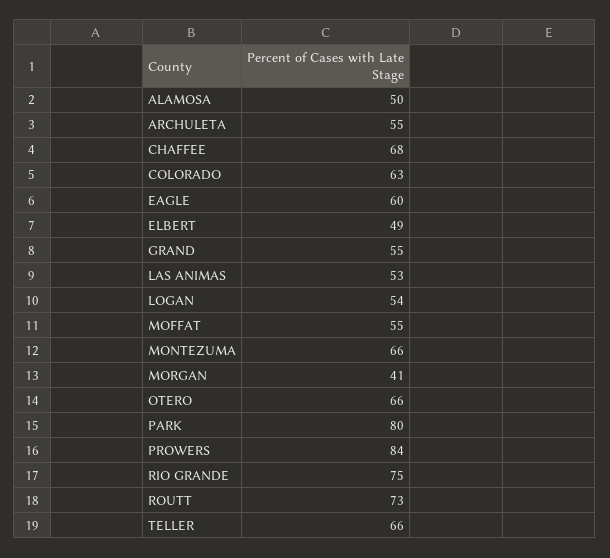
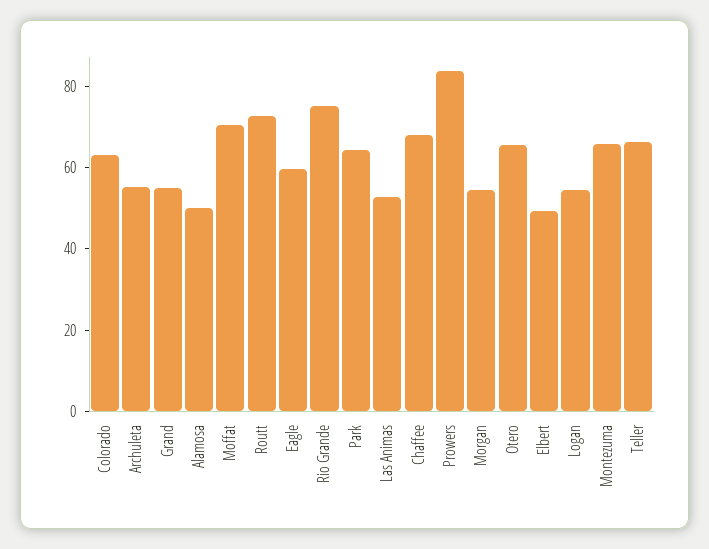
  {
    "ALAMOSA": 50,
    "ARCHULETA": 55,
    "CHAFFEE": 68,
    "COLORADO": 63,
    "EAGLE": 60,
    "ELBERT": 49,
    "GRAND": 55,
    "LAS ANIMAS": 53,
    "LOGAN": 54,
-   "MOFFAT": 55,
+   "MOFFAT": 70,
    "MONTEZUMA": 66,
-   "MORGAN": 41,
+   "MORGAN": 55,
    "OTERO": 66,
-   "PARK": 80,
+   "PARK": 65,
    "PROWERS": 84,
    "RIO GRANDE": 75,
    "ROUTT": 73,
    "TELLER": 66
  }

